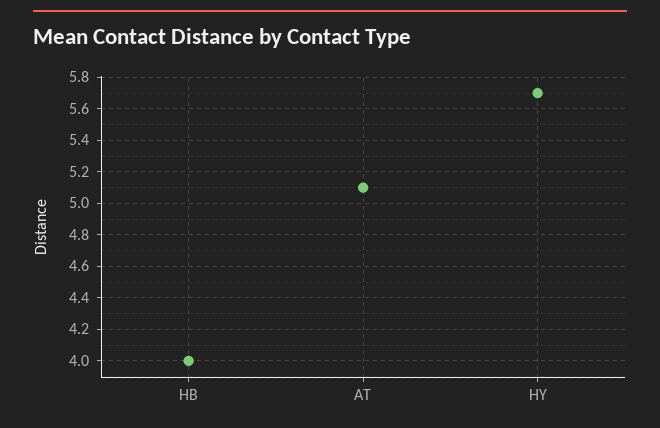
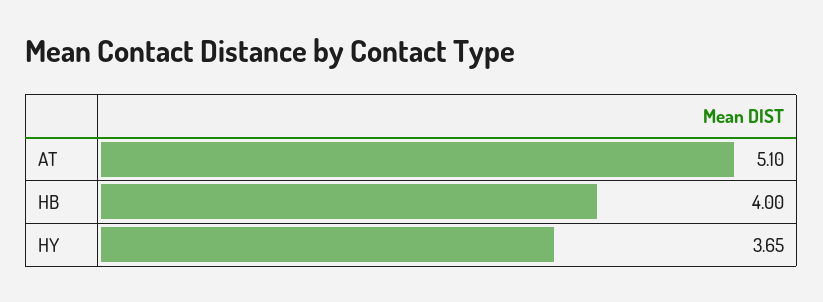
  {
    "HB": 4,
    "AT": 5.1,
-   "HY": 5.7
+   "HY": 3.65
  }

